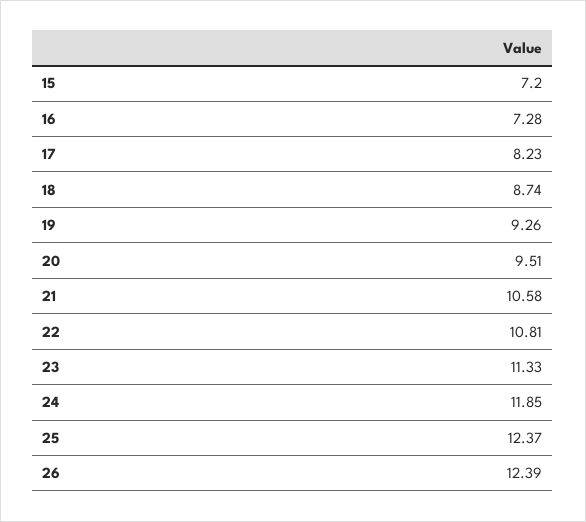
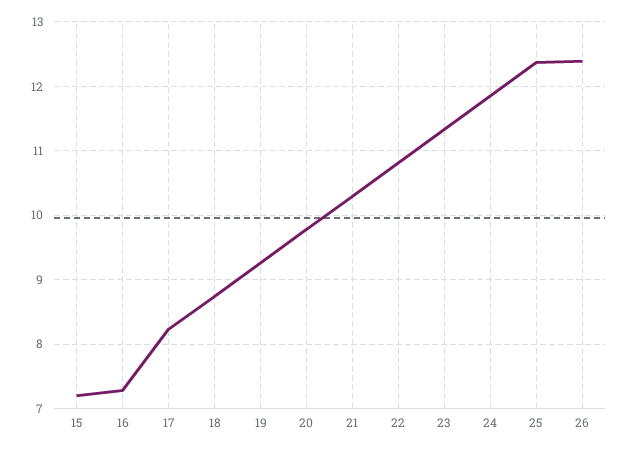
  {
    "15": 7.2,
    "16": 7.28,
    "17": 8.23,
    "18": 8.74,
    "19": 9.26,
-   "20": 9.51,
+   "20": 9.8,
-   "21": 10.58,
+   "21": 10.3,
    "22": 10.81,
    "23": 11.33,
    "24": 11.85,
    "25": 12.37,
    "26": 12.39
  }

